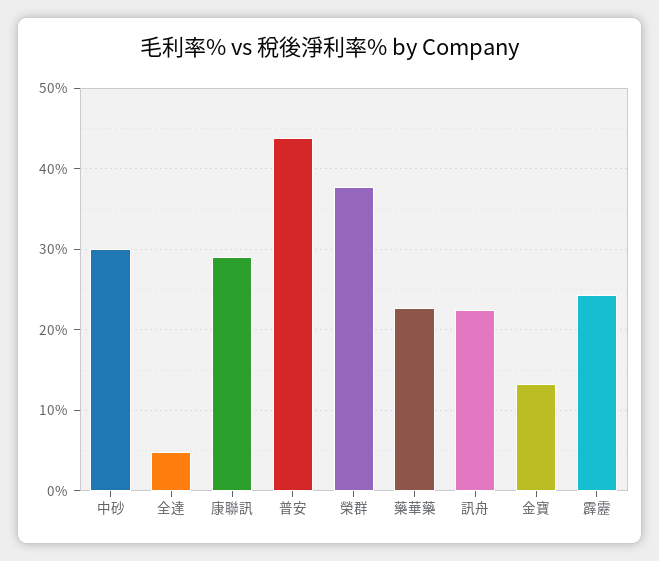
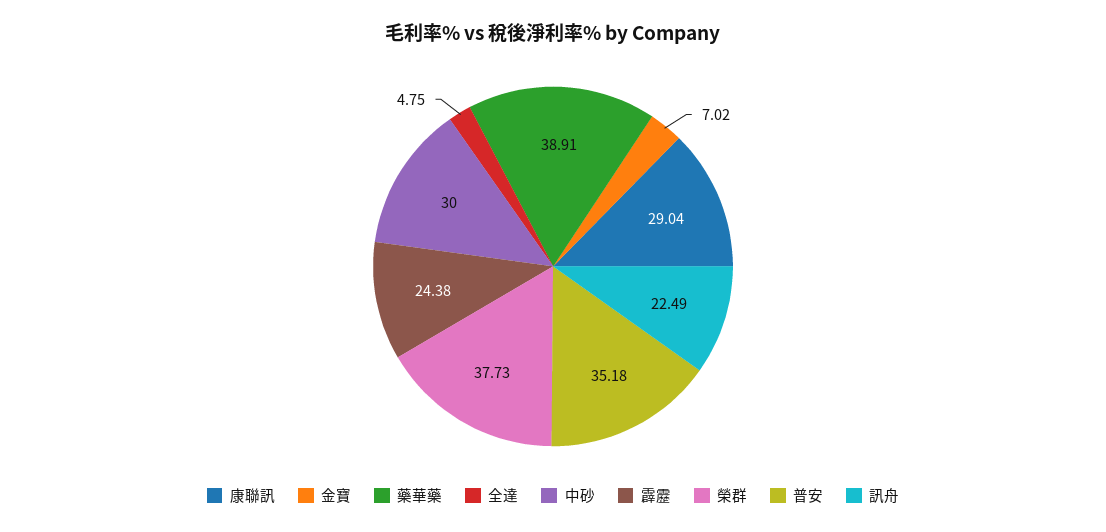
  {
    "中砂": 30,
    "全達": 4.75,
    "康聯訊": 29.04,
-   "普安": 44,
+   "普安": 35.18,
    "榮群": 37.73,
-   "藥華藥": 23,
+   "藥華藥": 38.91,
    "訊舟": 22.49,
-   "金寶": 13,
+   "金寶": 7.02,
    "霹靂": 24.38
  }

